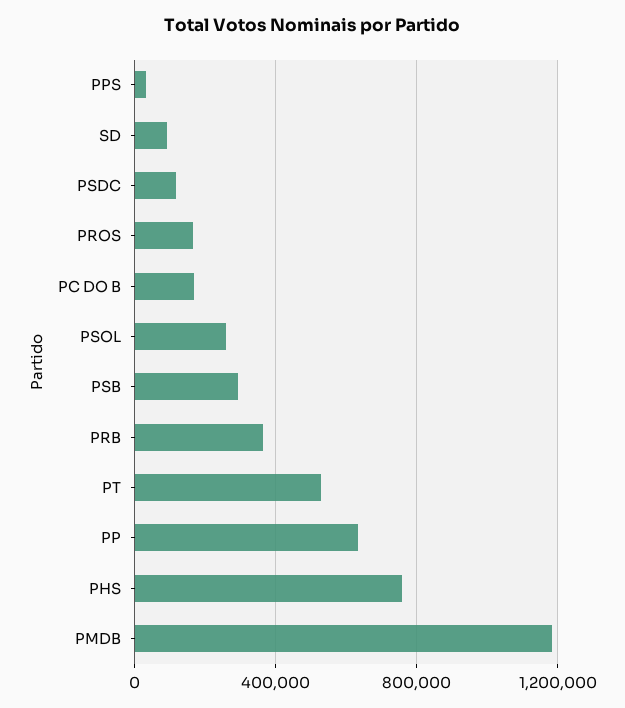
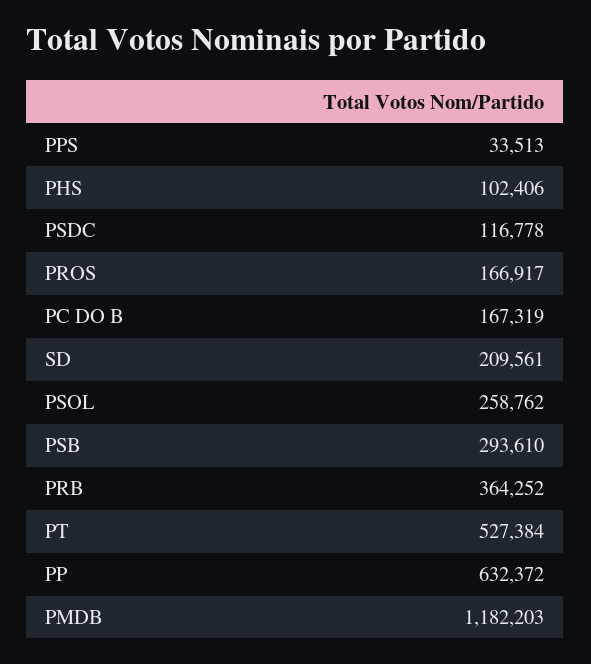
  {
    "PPS": 33513,
-   "SD": 100000,
+   "SD": 209561,
    "PSDC": 116778,
    "PROS": 166917,
    "PC DO B": 167319,
    "PSOL": 258762,
    "PSB": 293610,
    "PRB": 364252,
    "PT": 527384,
    "PP": 632372,
-   "PHS": 750000,
+   "PHS": 102406,
    "PMDB": 1182203
  }

